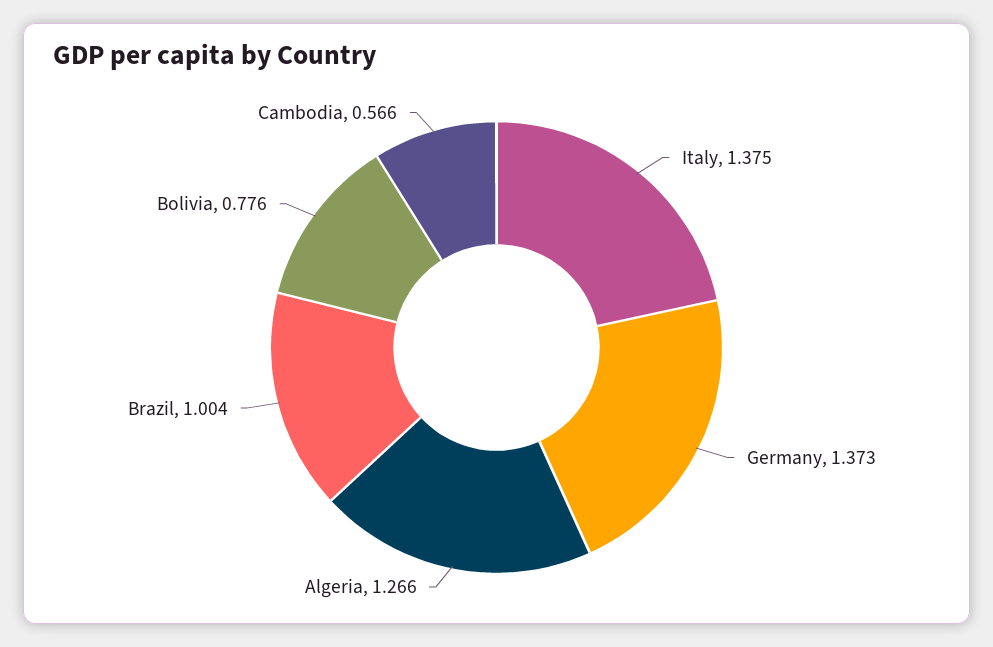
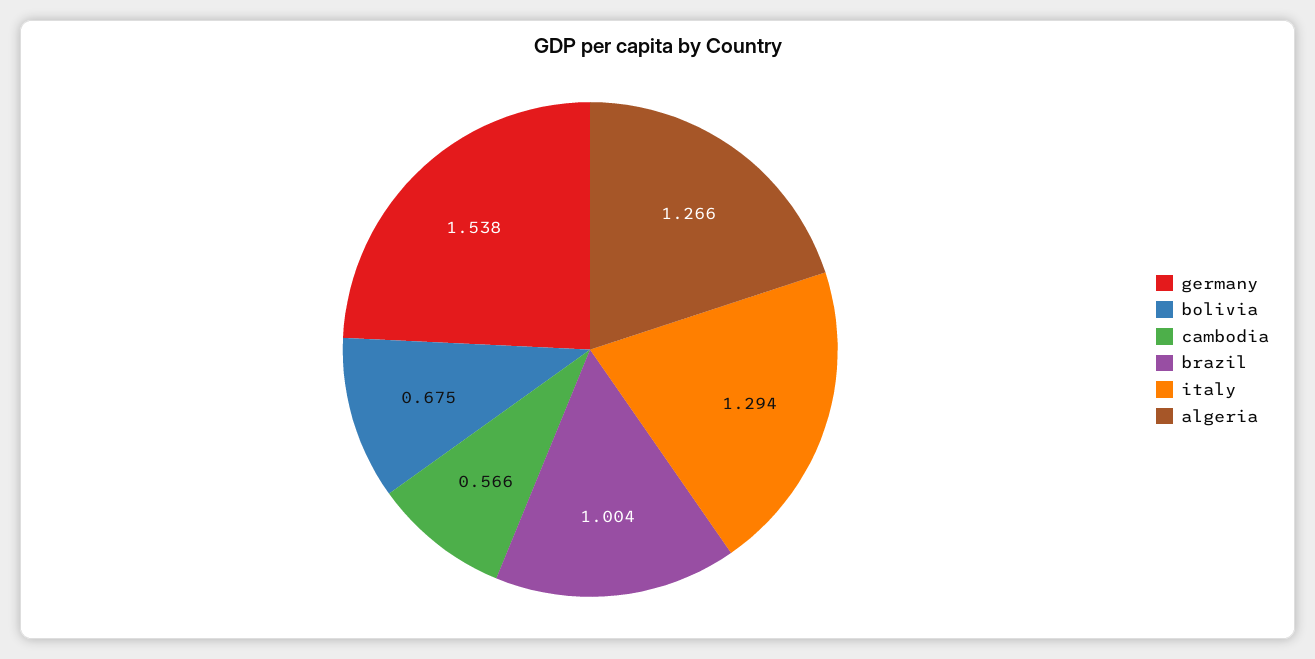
  {
-   "Italy": 1.375,
+   "Italy": 1.294,
-   "Germany": 1.373,
+   "Germany": 1.538,
    "Algeria": 1.266,
    "Brazil": 1.004,
-   "Bolivia": 0.776,
+   "Bolivia": 0.675,
    "Cambodia": 0.566
  }

